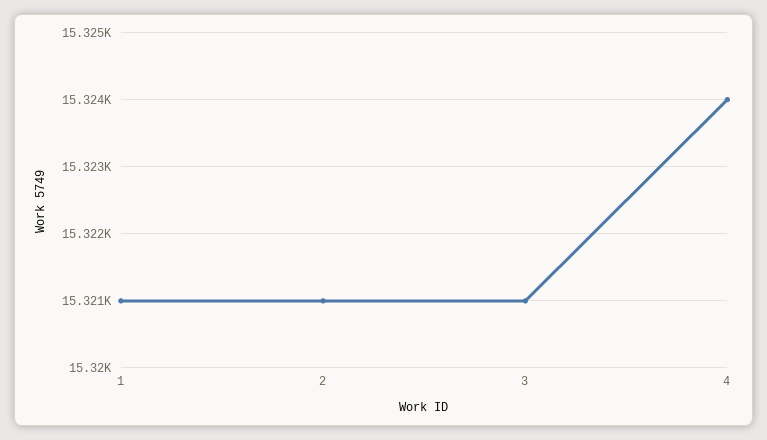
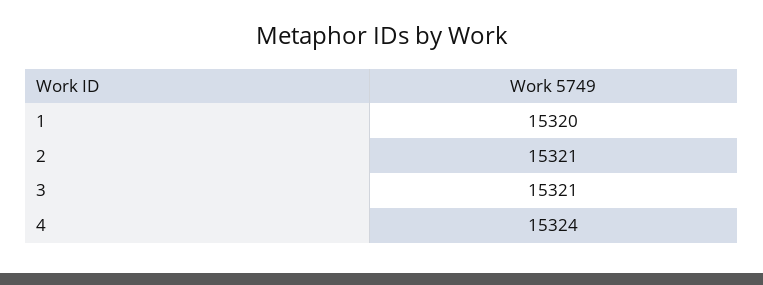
  {
-   "1": 15321,
+   "1": 15320,
    "2": 15321,
    "3": 15321,
    "4": 15324
  }

